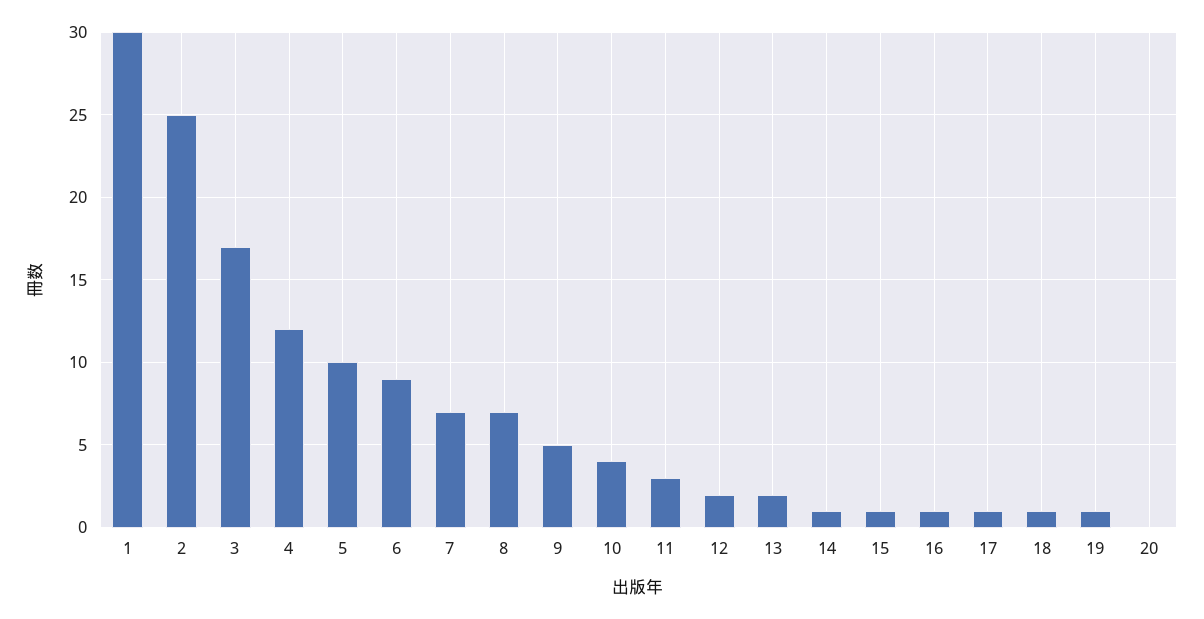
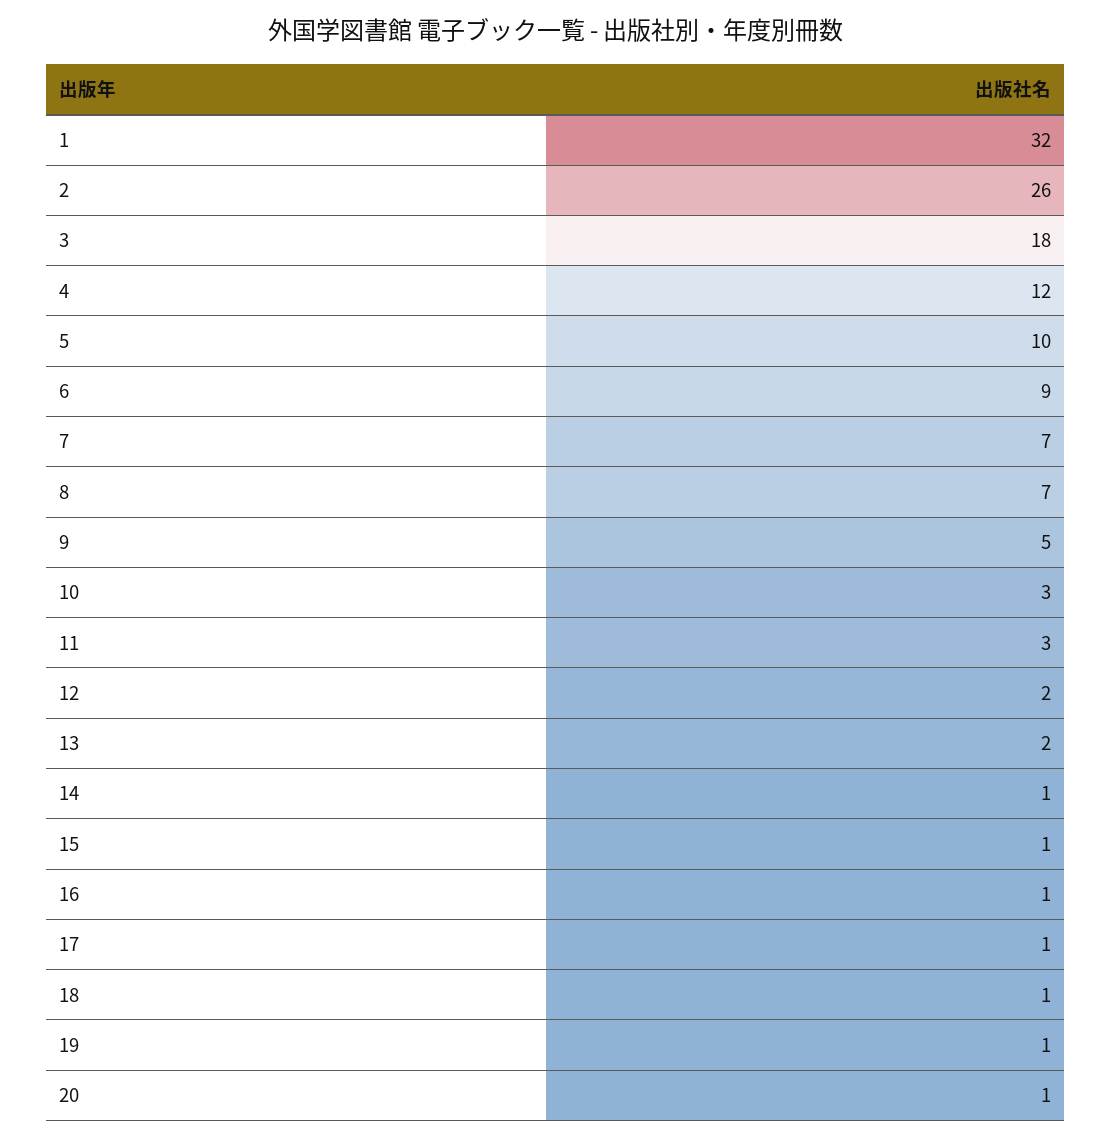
  {
-   "1": 30,
+   "1": 32,
-   "2": 25,
+   "2": 26,
-   "3": 17,
+   "3": 18,
    "4": 12,
    "5": 10,
    "6": 9,
    "7": 7,
    "8": 7,
    "9": 5,
-   "10": 4,
+   "10": 3,
    "11": 3,
    "12": 2,
    "13": 2,
    "14": 1,
    "15": 1,
    "16": 1,
    "17": 1,
    "18": 1,
    "19": 1,
-   "20": 0
+   "20": 1
  }

